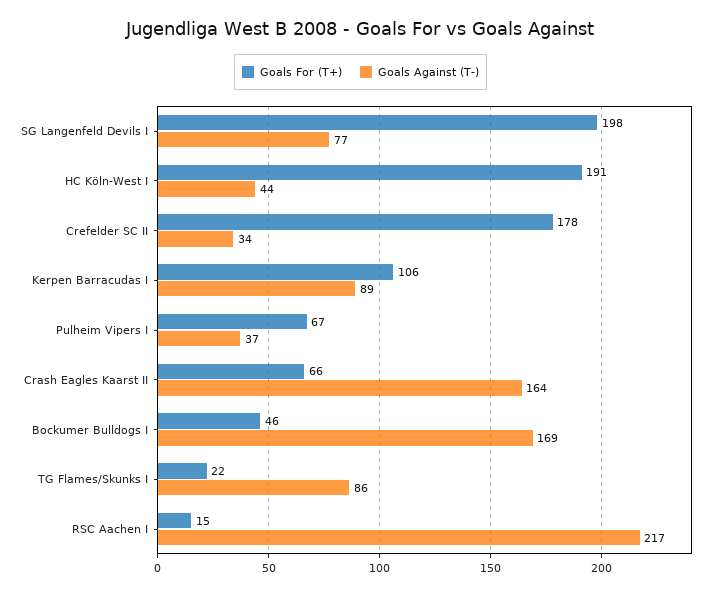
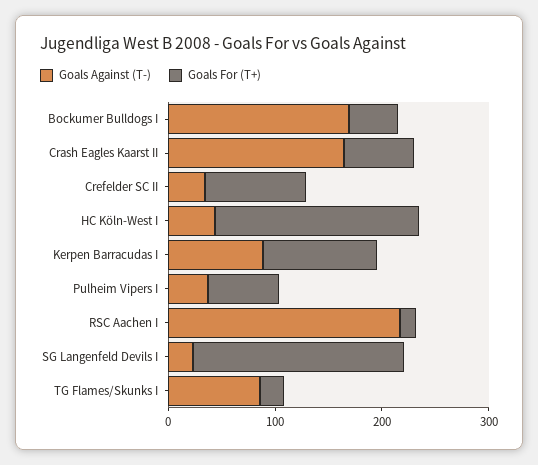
  {
    "Goals For (T+)": {
      "SG Langenfeld Devils I": 198,
      "HC Köln-West I": 191,
-     "Crefelder SC II": 178,
+     "Crefelder SC II": 100,
      "Kerpen Barracudas I": 106,
      "Pulheim Vipers I": 67,
      "Crash Eagles Kaarst II": 66,
      "Bockumer Bulldogs I": 46,
      "TG Flames/Skunks I": 22,
      "RSC Aachen I": 15
    },
    "Goals Against (T-)": {
-     "SG Langenfeld Devils I": 77,
+     "SG Langenfeld Devils I": 20,
      "HC Köln-West I": 44,
      "Crefelder SC II": 34,
      "Kerpen Barracudas I": 89,
      "Pulheim Vipers I": 37,
      "Crash Eagles Kaarst II": 164,
      "Bockumer Bulldogs I": 169,
      "TG Flames/Skunks I": 86,
      "RSC Aachen I": 217
    }
  }

